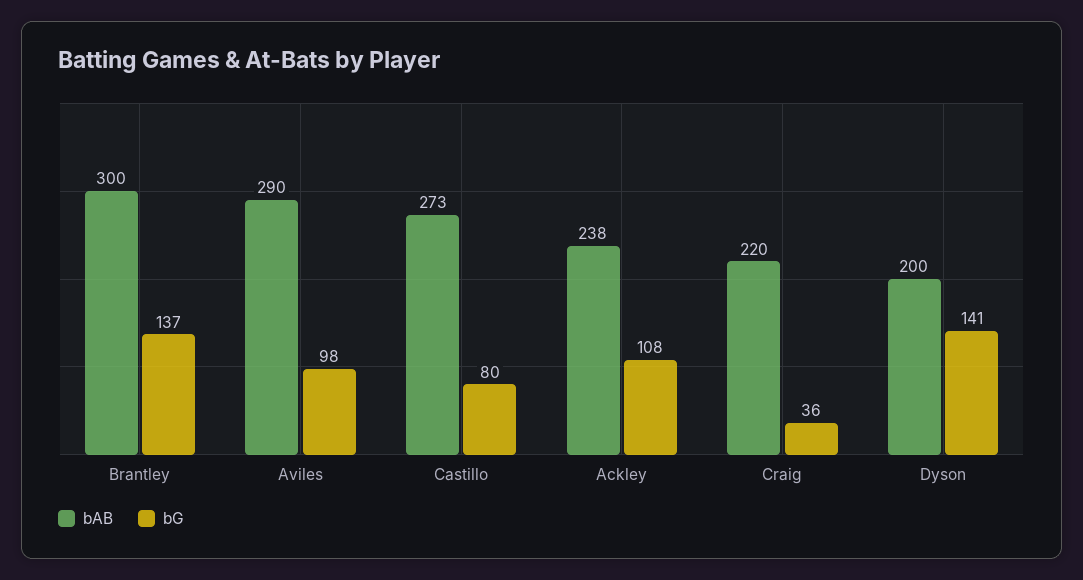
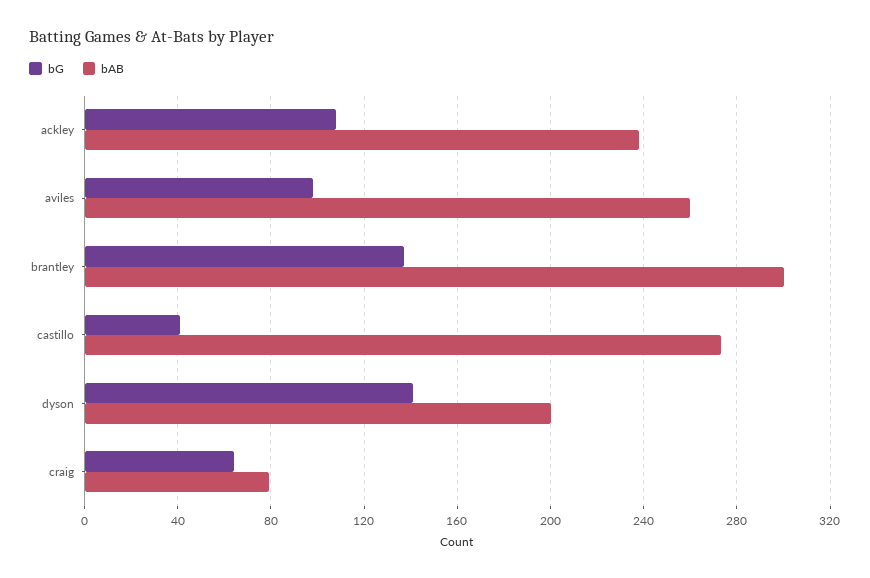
  {
    "bAB": {
      "Brantley": 300,
-     "Aviles": 290,
+     "Aviles": 260,
      "Castillo": 273,
      "Ackley": 238,
-     "Craig": 220,
+     "Craig": 80,
      "Dyson": 200
    },
    "bG": {
      "Brantley": 137,
      "Aviles": 98,
-     "Castillo": 80,
+     "Castillo": 40,
      "Ackley": 108,
-     "Craig": 36,
+     "Craig": 65,
      "Dyson": 141
    }
  }

